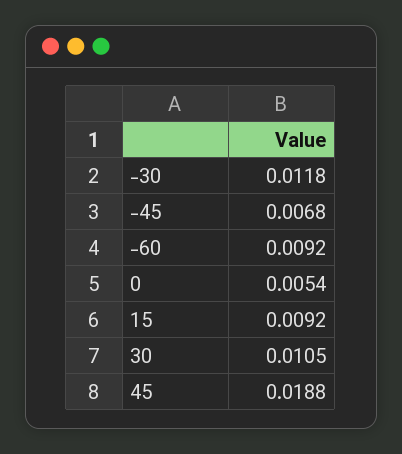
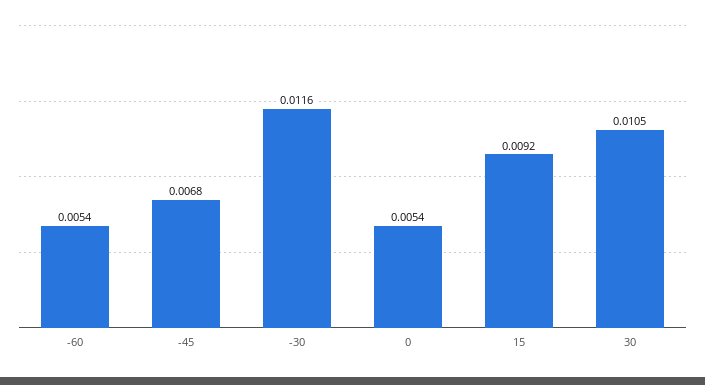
  {
-   "-30": 0.0118,
+   "-30": 0.0116,
    "-45": 0.0068,
-   "-60": 0.0092,
+   "-60": 0.0054,
    "0": 0.0054,
    "15": 0.0092,
-   "30": 0.0105,
+   "30": 0.0105
-   "45": 0.0188
  }

